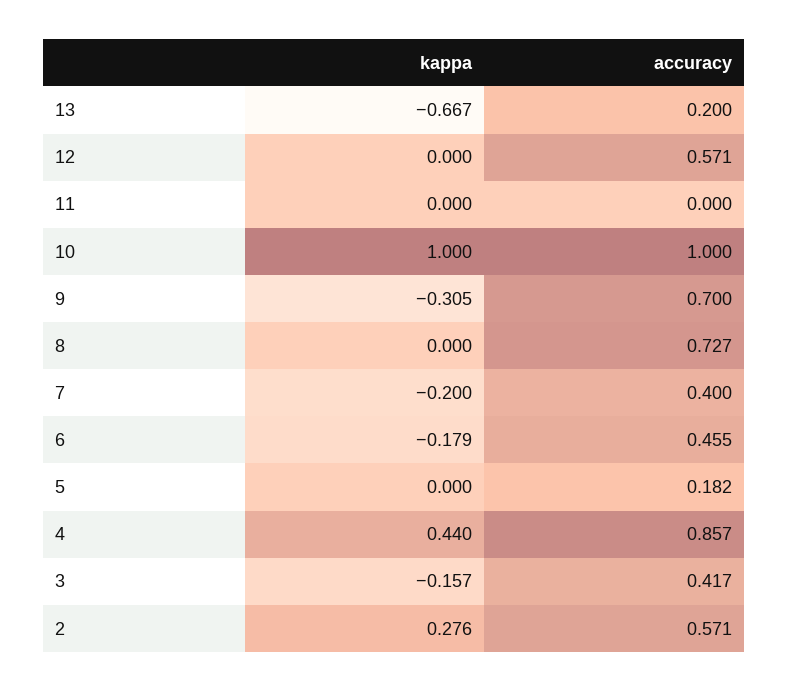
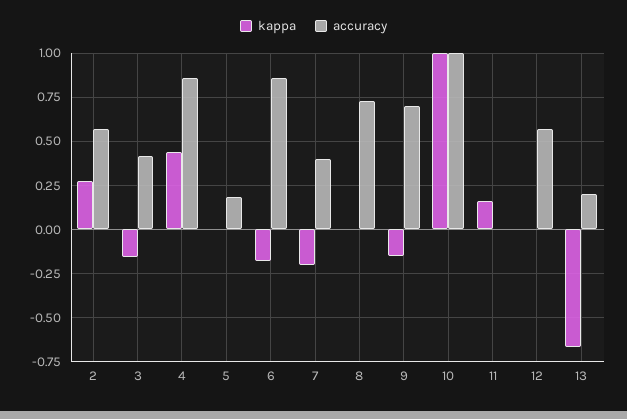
  {
    "kappa": {
      "13": -0.667,
      "12": 0,
-     "11": 0,
+     "11": 0.15,
      "10": 1,
-     "9": -0.305,
+     "9": -0.15,
      "8": 0,
      "7": -0.2,
      "6": -0.179,
      "5": 0,
      "4": 0.44,
      "3": -0.157,
      "2": 0.276
    },
    "accuracy": {
      "13": 0.2,
      "12": 0.571,
      "11": 0,
      "10": 1,
      "9": 0.7,
      "8": 0.727,
      "7": 0.4,
-     "6": 0.455,
+     "6": 0.85,
      "5": 0.182,
      "4": 0.857,
      "3": 0.417,
      "2": 0.571
    }
  }

